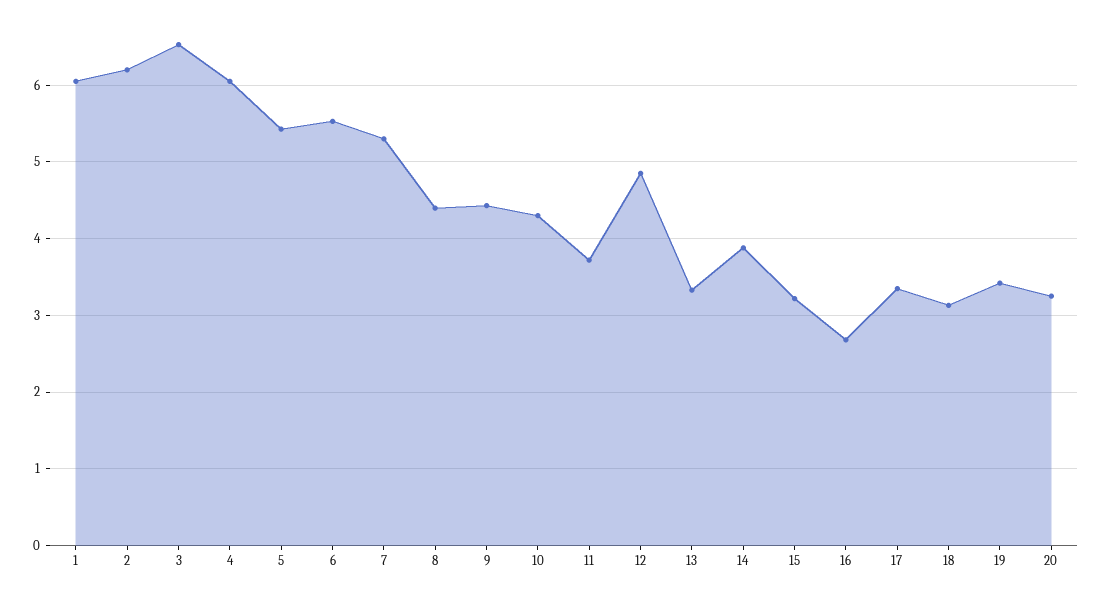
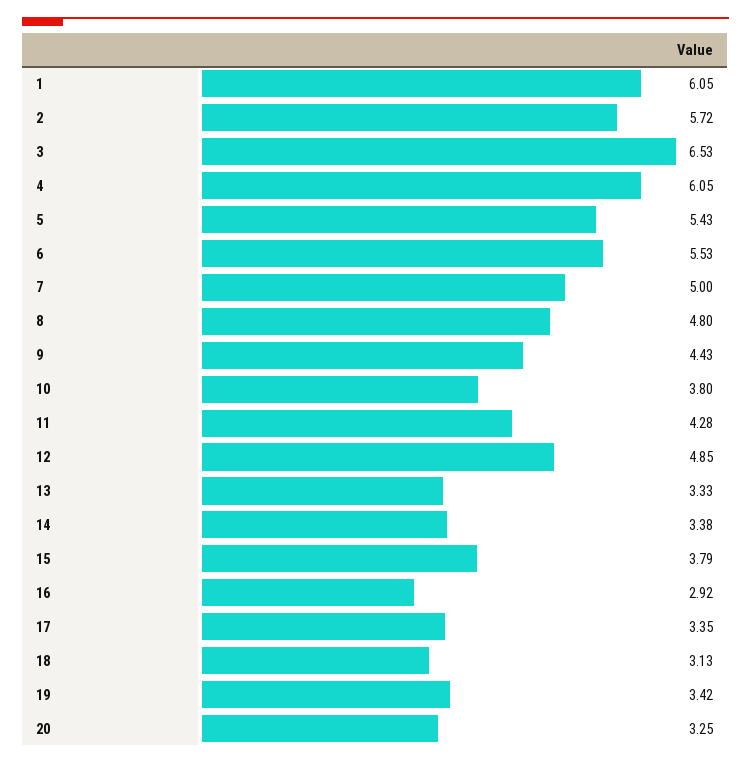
  {
    "1": 6.05,
-   "2": 6.2,
+   "2": 5.72,
    "3": 6.53,
    "4": 6.05,
    "5": 5.43,
    "6": 5.53,
-   "7": 5.3,
+   "7": 5,
-   "8": 4.4,
+   "8": 4.8,
    "9": 4.43,
-   "10": 4.3,
+   "10": 3.8,
-   "11": 3.7,
+   "11": 4.28,
    "12": 4.85,
    "13": 3.33,
-   "14": 3.9,
+   "14": 3.38,
-   "15": 3.2,
+   "15": 3.79,
-   "16": 2.7,
+   "16": 2.92,
    "17": 3.35,
    "18": 3.13,
    "19": 3.42,
    "20": 3.25
  }

